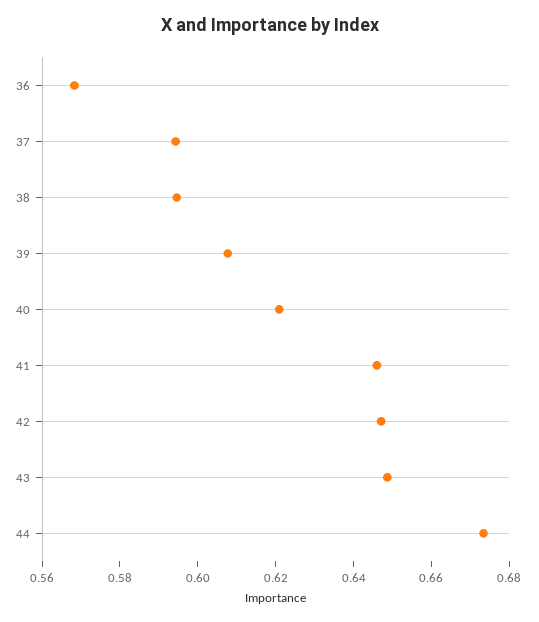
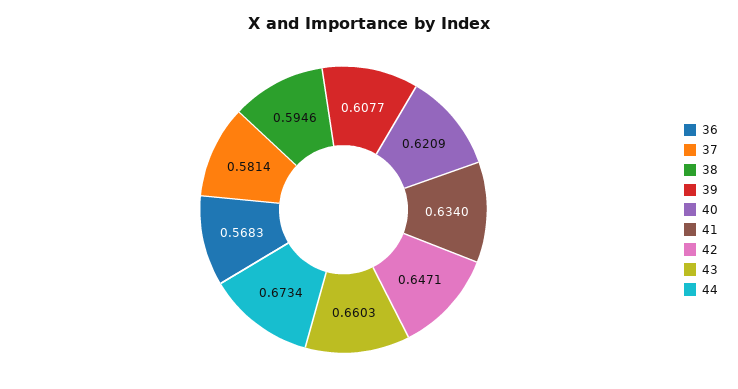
  {
    "36": 0.5683,
-   "37": 0.595,
+   "37": 0.5814,
    "38": 0.5946,
    "39": 0.6077,
    "40": 0.6209,
-   "41": 0.645,
+   "41": 0.634,
    "42": 0.6471,
-   "43": 0.65,
+   "43": 0.6603,
    "44": 0.6734
  }

